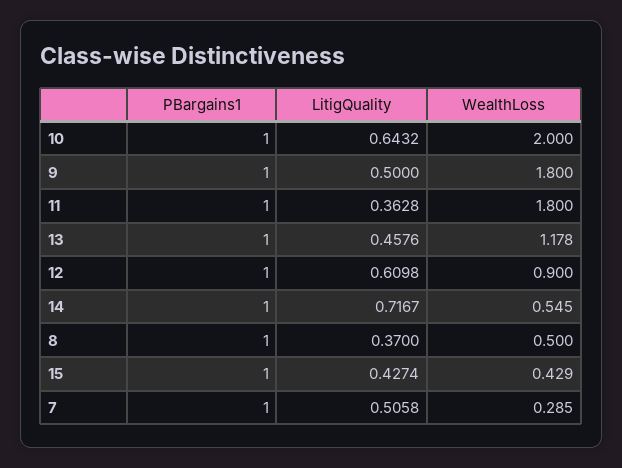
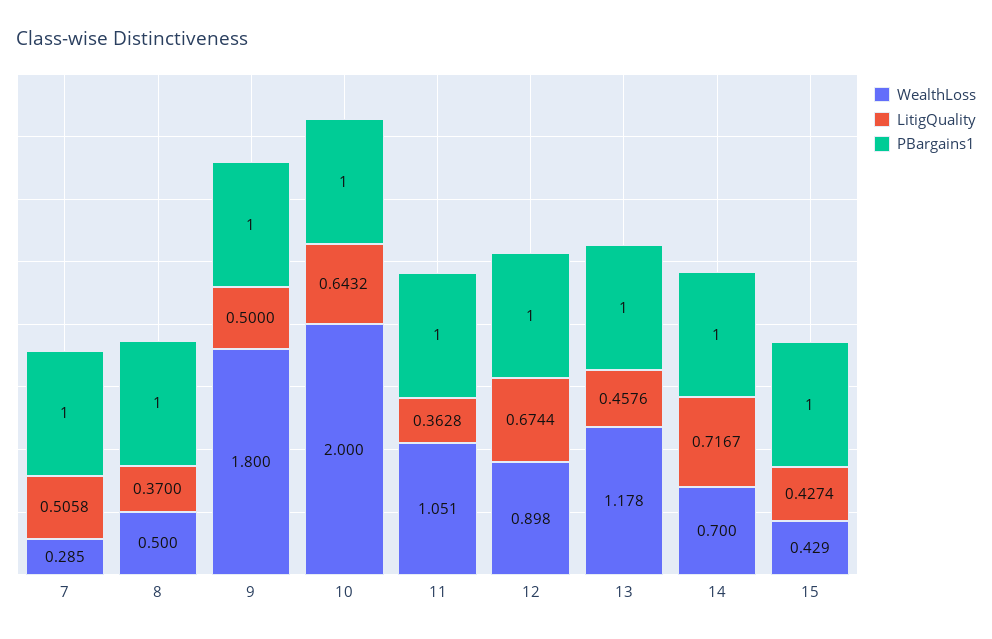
  {
    "PBargains1": {
      "10": 1,
      "9": 1,
      "11": 1,
      "13": 1,
      "12": 1,
      "14": 1,
      "8": 1,
      "15": 1,
      "7": 1
    },
    "LitigQuality": {
      "10": 0.6432,
      "9": 0.5,
      "11": 0.3628,
      "13": 0.4576,
-     "12": 0.6098,
+     "12": 0.6744,
      "14": 0.7167,
      "8": 0.37,
      "15": 0.4274,
      "7": 0.5058
    },
    "WealthLoss": {
      "10": 2,
      "9": 1.8,
-     "11": 1.8,
+     "11": 1.051,
      "13": 1.178,
-     "12": 0.9,
+     "12": 0.898,
-     "14": 0.545,
+     "14": 0.7,
      "8": 0.5,
      "15": 0.429,
      "7": 0.285
    }
  }

